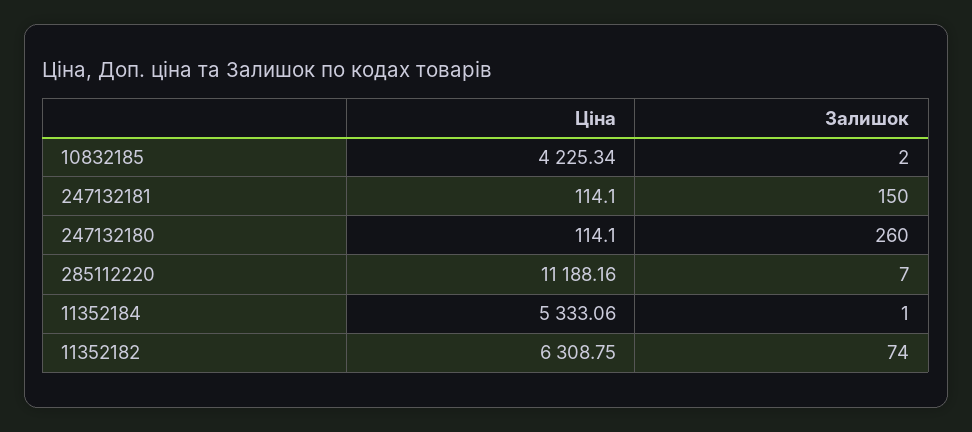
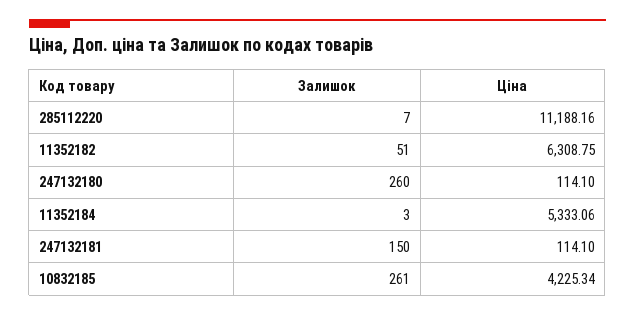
  {
    "Ціна": {
      "10832185": 4225.34,
      "247132181": 114.1,
      "247132180": 114.1,
      "285112220": 11188.16,
      "11352184": 5333.06,
      "11352182": 6308.75
    },
    "Залишок": {
-     "10832185": 2,
+     "10832185": 261,
      "247132181": 150,
      "247132180": 260,
      "285112220": 7,
-     "11352184": 1,
+     "11352184": 3,
-     "11352182": 74
+     "11352182": 51
    }
  }

